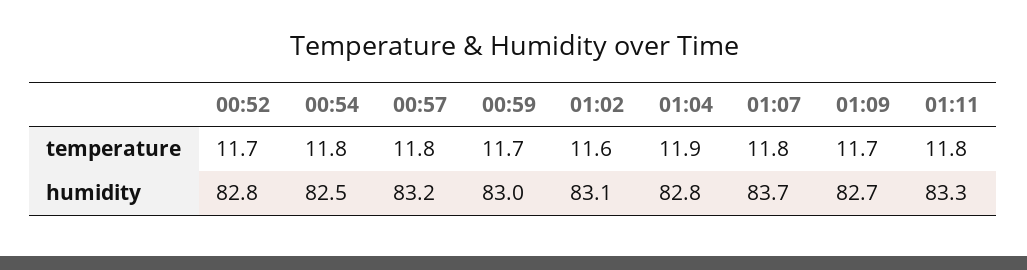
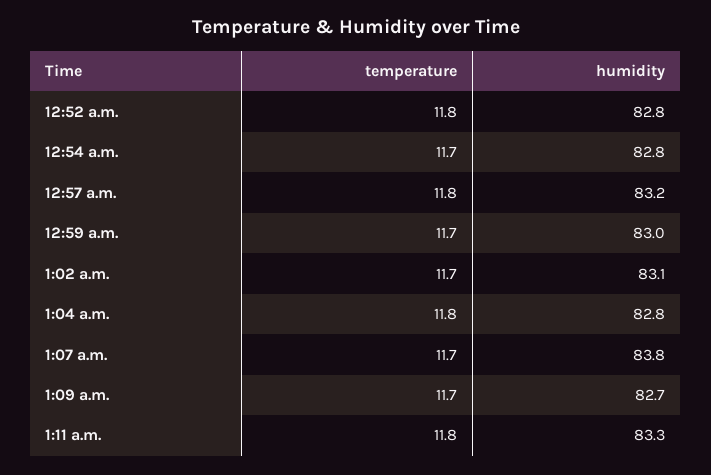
  {
    "00:52": {
-     "temperature": 11.7,
+     "temperature": 11.8,
      "humidity": 82.8
    },
    "00:54": {
-     "temperature": 11.8,
+     "temperature": 11.7,
-     "humidity": 82.5
+     "humidity": 82.8
    },
    "00:57": {
      "temperature": 11.8,
      "humidity": 83.2
    },
    "00:59": {
      "temperature": 11.7,
      "humidity": 83
    },
    "01:02": {
-     "temperature": 11.6,
+     "temperature": 11.7,
      "humidity": 83.1
    },
    "01:04": {
-     "temperature": 11.9,
+     "temperature": 11.8,
      "humidity": 82.8
    },
    "01:07": {
-     "temperature": 11.8,
+     "temperature": 11.7,
-     "humidity": 83.7
+     "humidity": 83.8
    },
    "01:09": {
      "temperature": 11.7,
      "humidity": 82.7
    },
    "01:11": {
      "temperature": 11.8,
      "humidity": 83.3
    }
  }

